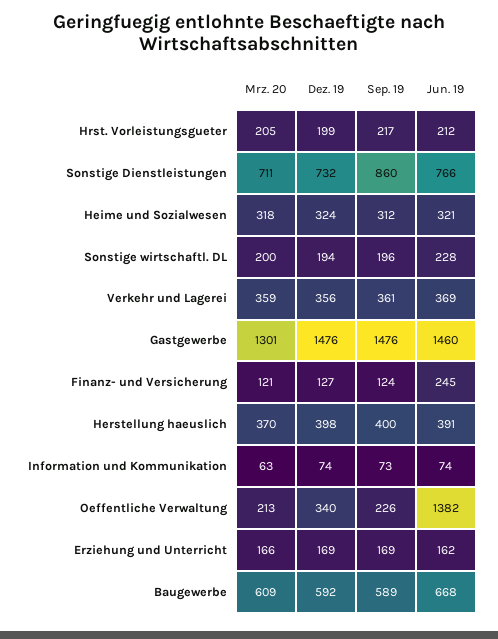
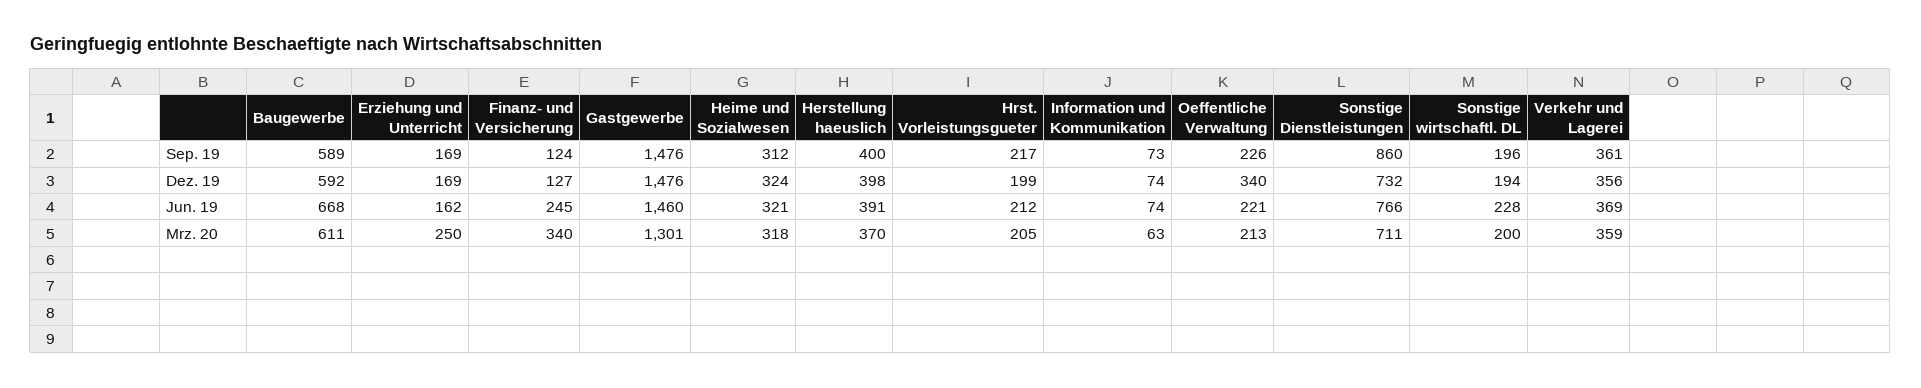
  {
    "Mrz. 20": {
      "Hrst. Vorleistungsgueter": 205,
      "Sonstige Dienstleistungen": 711,
      "Heime und Sozialwesen": 318,
      "Sonstige wirtschaftl. DL": 200,
      "Verkehr und Lagerei": 359,
      "Gastgewerbe": 1301,
-     "Finanz- und Versicherung": 121,
+     "Finanz- und Versicherung": 340,
      "Herstellung haeuslich": 370,
      "Information und Kommunikation": 63,
      "Oeffentliche Verwaltung": 213,
-     "Erziehung und Unterricht": 166,
+     "Erziehung und Unterricht": 250,
-     "Baugewerbe": 609
+     "Baugewerbe": 611
    },
    "Dez. 19": {
      "Hrst. Vorleistungsgueter": 199,
      "Sonstige Dienstleistungen": 732,
      "Heime und Sozialwesen": 324,
      "Sonstige wirtschaftl. DL": 194,
      "Verkehr und Lagerei": 356,
      "Gastgewerbe": 1476,
      "Finanz- und Versicherung": 127,
      "Herstellung haeuslich": 398,
      "Information und Kommunikation": 74,
      "Oeffentliche Verwaltung": 340,
      "Erziehung und Unterricht": 169,
      "Baugewerbe": 592
    },
    "Sep. 19": {
      "Hrst. Vorleistungsgueter": 217,
      "Sonstige Dienstleistungen": 860,
      "Heime und Sozialwesen": 312,
      "Sonstige wirtschaftl. DL": 196,
      "Verkehr und Lagerei": 361,
      "Gastgewerbe": 1476,
      "Finanz- und Versicherung": 124,
      "Herstellung haeuslich": 400,
      "Information und Kommunikation": 73,
      "Oeffentliche Verwaltung": 226,
      "Erziehung und Unterricht": 169,
      "Baugewerbe": 589
    },
    "Jun. 19": {
      "Hrst. Vorleistungsgueter": 212,
      "Sonstige Dienstleistungen": 766,
      "Heime und Sozialwesen": 321,
      "Sonstige wirtschaftl. DL": 228,
      "Verkehr und Lagerei": 369,
      "Gastgewerbe": 1460,
      "Finanz- und Versicherung": 245,
      "Herstellung haeuslich": 391,
      "Information und Kommunikation": 74,
-     "Oeffentliche Verwaltung": 1382,
+     "Oeffentliche Verwaltung": 221,
      "Erziehung und Unterricht": 162,
      "Baugewerbe": 668
    }
  }

